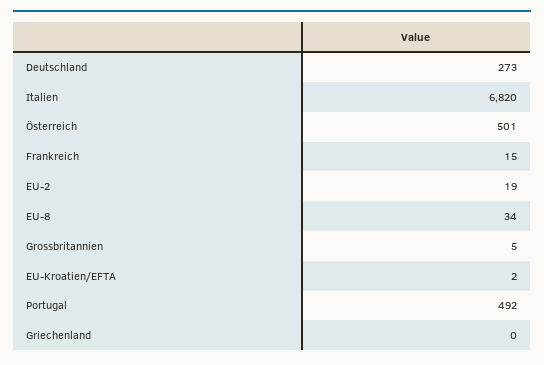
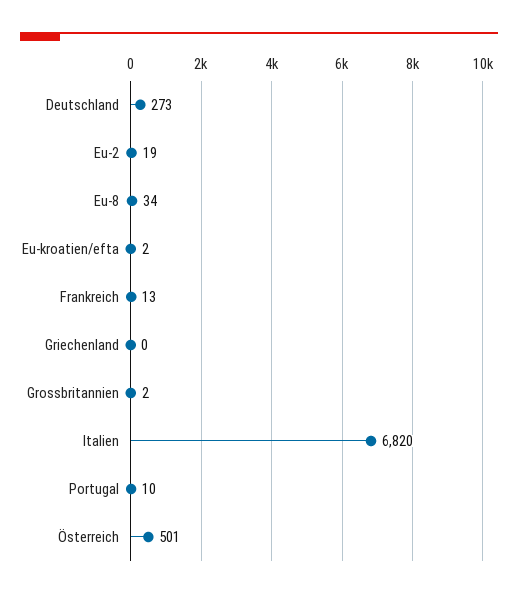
  {
    "Deutschland": 273,
    "Italien": 6820,
    "Österreich": 501,
-   "Frankreich": 15,
+   "Frankreich": 13,
    "EU-2": 19,
    "EU-8": 34,
-   "Grossbritannien": 5,
+   "Grossbritannien": 2,
    "EU-Kroatien/EFTA": 2,
-   "Portugal": 492,
+   "Portugal": 10,
    "Griechenland": 0
  }

